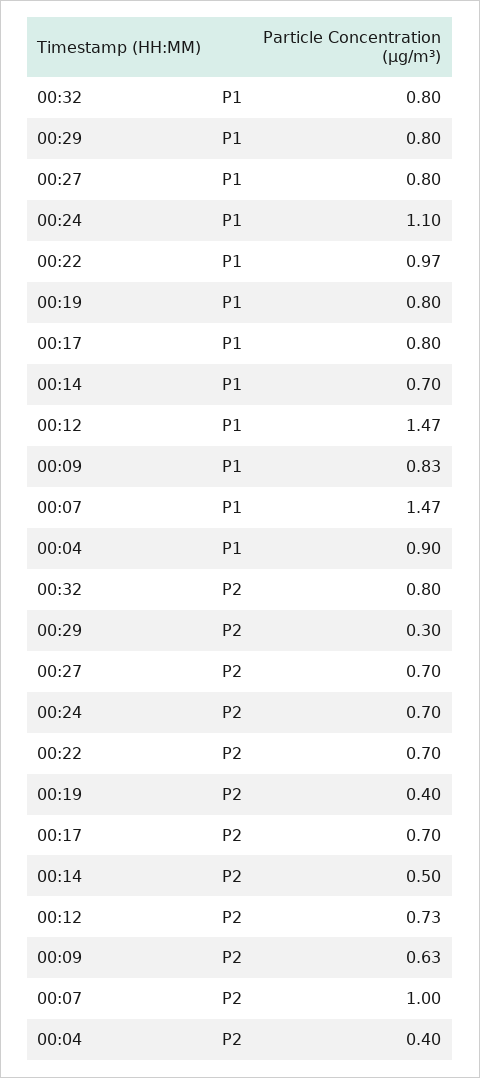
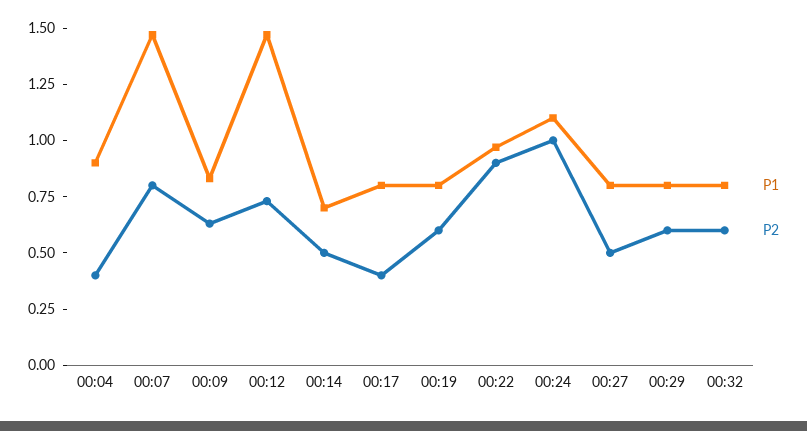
  {
    "P1": {
      "00:32": 0.8,
      "00:29": 0.8,
      "00:27": 0.8,
      "00:24": 1.1,
      "00:22": 0.97,
      "00:19": 0.8,
      "00:17": 0.8,
      "00:14": 0.7,
      "00:12": 1.47,
      "00:09": 0.83,
      "00:07": 1.47,
      "00:04": 0.9
    },
    "P2": {
-     "00:32": 0.8,
+     "00:32": 0.6,
-     "00:29": 0.3,
+     "00:29": 0.6,
-     "00:27": 0.7,
+     "00:27": 0.5,
-     "00:24": 0.7,
+     "00:24": 1,
-     "00:22": 0.7,
+     "00:22": 0.9,
-     "00:19": 0.4,
+     "00:19": 0.6,
-     "00:17": 0.7,
+     "00:17": 0.4,
      "00:14": 0.5,
      "00:12": 0.73,
      "00:09": 0.63,
-     "00:07": 1,
+     "00:07": 0.8,
      "00:04": 0.4
    }
  }

